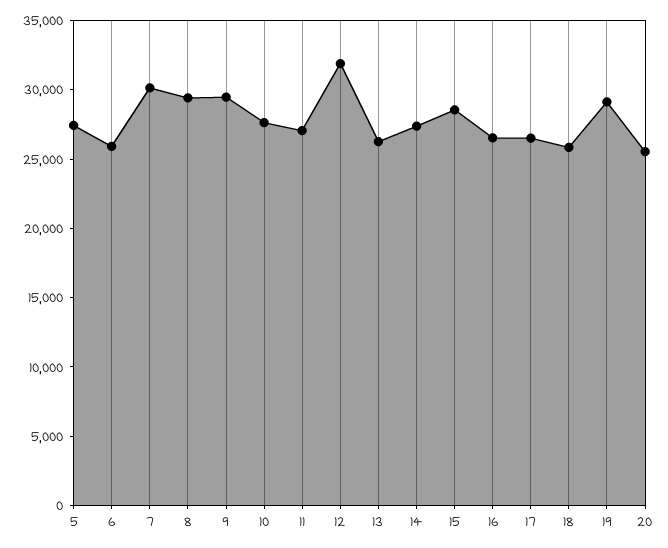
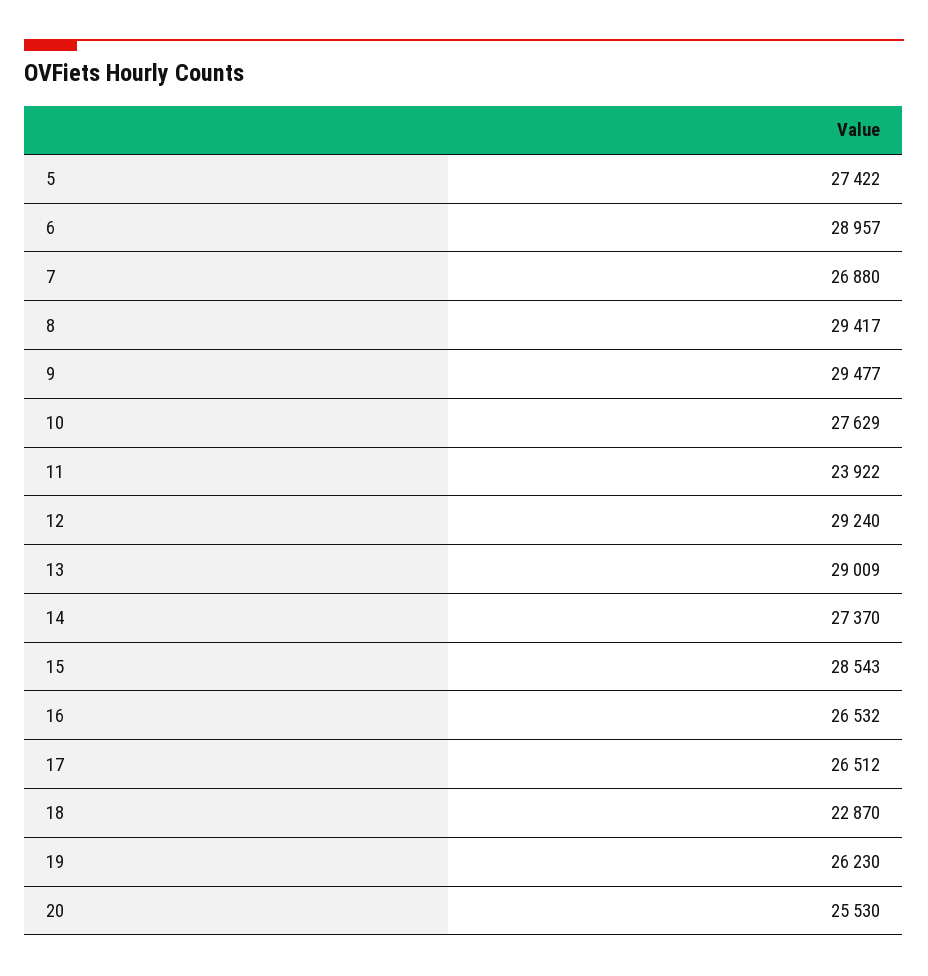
  {
    "5": 27422,
-   "6": 26000,
+   "6": 28957,
-   "7": 30000,
+   "7": 26880,
    "8": 29417,
    "9": 29477,
    "10": 27629,
-   "11": 27000,
+   "11": 23922,
-   "12": 32000,
+   "12": 29240,
-   "13": 26000,
+   "13": 29009,
    "14": 27370,
    "15": 28543,
    "16": 26532,
    "17": 26512,
-   "18": 26000,
+   "18": 22870,
-   "19": 29000,
+   "19": 26230,
    "20": 25530
  }

